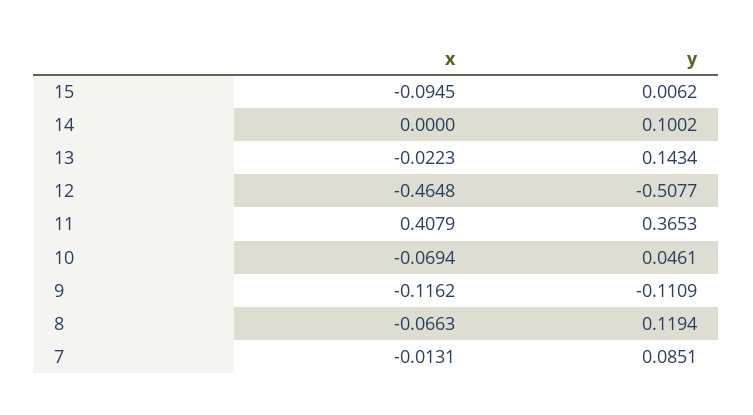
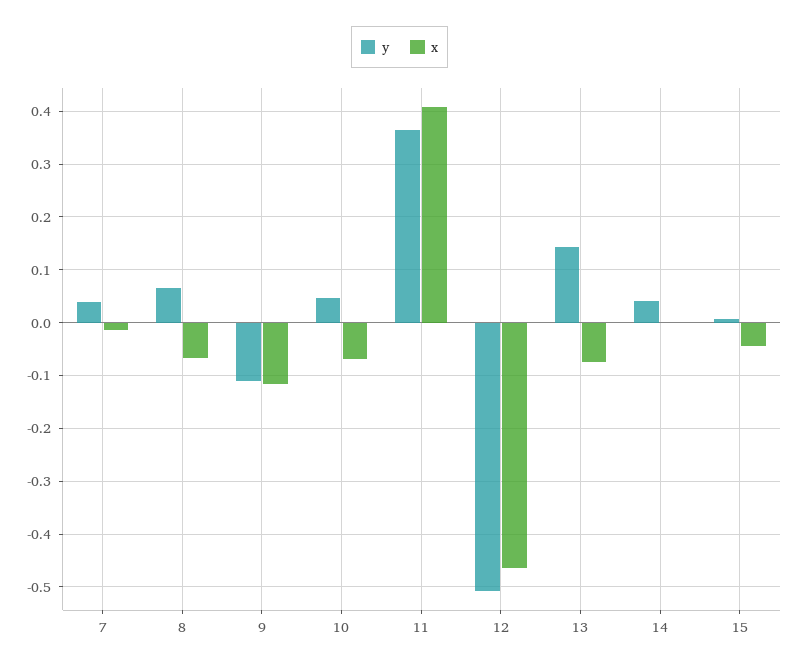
  {
    "x": {
-     "15": -0.0945,
+     "15": -0.04,
      "14": 0,
-     "13": -0.0223,
+     "13": -0.08,
      "12": -0.4648,
      "11": 0.4079,
      "10": -0.0694,
      "9": -0.1162,
      "8": -0.0663,
      "7": -0.0131
    },
    "y": {
      "15": 0.0062,
-     "14": 0.1002,
+     "14": 0.04,
      "13": 0.1434,
      "12": -0.5077,
      "11": 0.3653,
      "10": 0.0461,
      "9": -0.1109,
-     "8": 0.1194,
+     "8": 0.06,
-     "7": 0.0851
+     "7": 0.04
    }
  }

